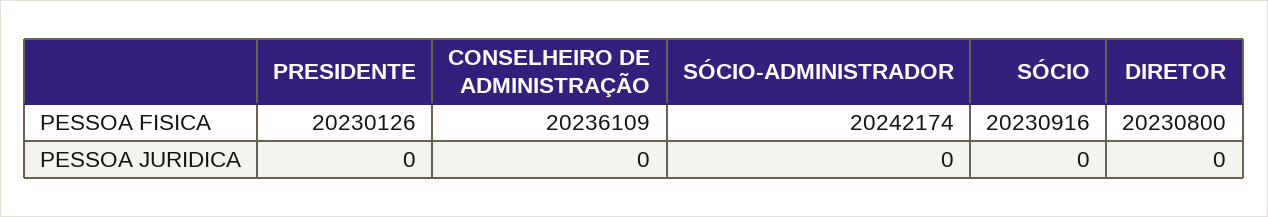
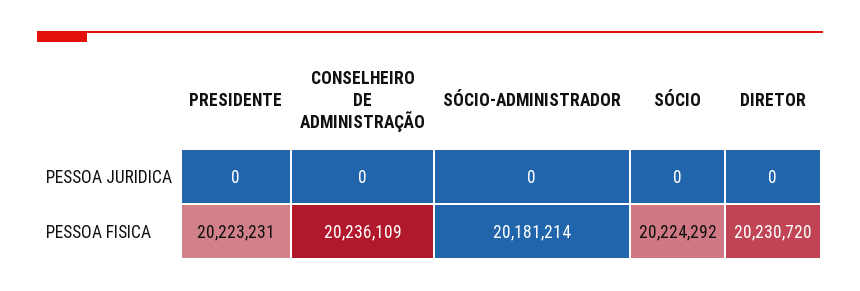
  {
    "PRESIDENTE": {
-     "PESSOA FISICA": 20230126,
+     "PESSOA FISICA": 20223231,
      "PESSOA JURIDICA": 0
    },
    "CONSELHEIRO DE ADMINISTRAÇÃO": {
      "PESSOA FISICA": 20236109,
      "PESSOA JURIDICA": 0
    },
    "SÓCIO-ADMINISTRADOR": {
-     "PESSOA FISICA": 20242174,
+     "PESSOA FISICA": 20181214,
      "PESSOA JURIDICA": 0
    },
    "SÓCIO": {
-     "PESSOA FISICA": 20230916,
+     "PESSOA FISICA": 20224292,
      "PESSOA JURIDICA": 0
    },
    "DIRETOR": {
-     "PESSOA FISICA": 20230800,
+     "PESSOA FISICA": 20230720,
      "PESSOA JURIDICA": 0
    }
  }

